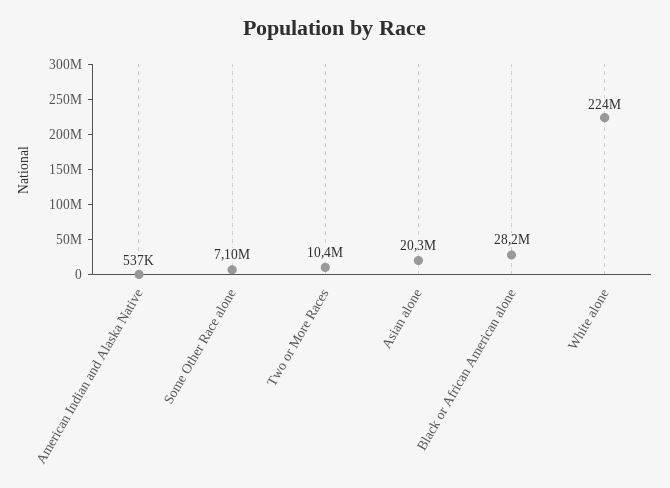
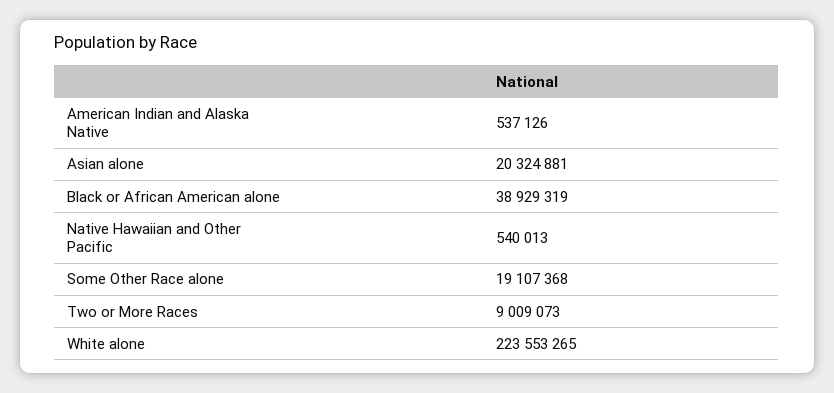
  {
    "American Indian and Alaska Native": 537126,
-   "Some Other Race alone": 7100000,
+   "Some Other Race alone": 19107368,
-   "Two or More Races": 10400000,
+   "Two or More Races": 9009073,
    "Asian alone": 20324881,
-   "Black or African American alone": 28200000,
+   "Black or African American alone": 38929319,
-   "White alone": 223553265
+   "White alone": 223553265,
+   "Native Hawaiian and Other Pacific": 540013
  }

